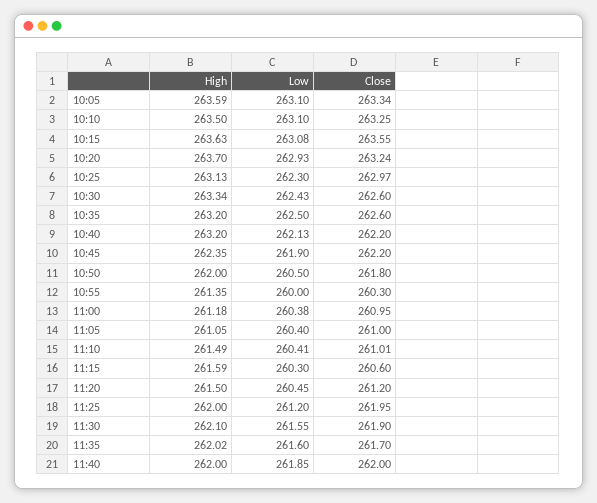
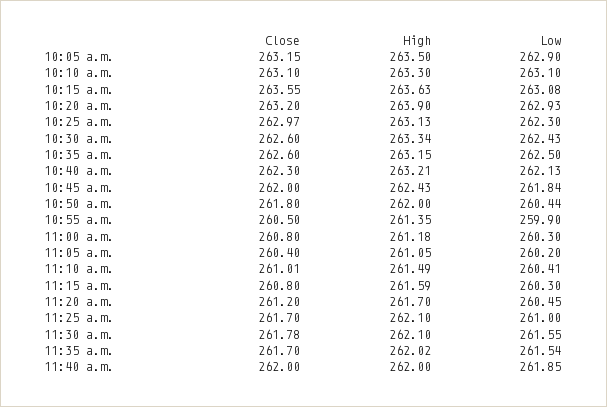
  {
    "High": {
-     "10:05": 263.59,
+     "10:05": 263.5,
-     "10:10": 263.5,
+     "10:10": 263.3,
      "10:15": 263.63,
-     "10:20": 263.7,
+     "10:20": 263.9,
      "10:25": 263.13,
      "10:30": 263.34,
-     "10:35": 263.2,
+     "10:35": 263.15,
-     "10:40": 263.2,
+     "10:40": 263.21,
-     "10:45": 262.35,
+     "10:45": 262.43,
      "10:50": 262,
      "10:55": 261.35,
      "11:00": 261.18,
      "11:05": 261.05,
      "11:10": 261.49,
      "11:15": 261.59,
-     "11:20": 261.5,
+     "11:20": 261.7,
-     "11:25": 262,
+     "11:25": 262.1,
      "11:30": 262.1,
      "11:35": 262.02,
      "11:40": 262
    },
    "Low": {
-     "10:05": 263.1,
+     "10:05": 262.9,
      "10:10": 263.1,
      "10:15": 263.08,
      "10:20": 262.93,
      "10:25": 262.3,
      "10:30": 262.43,
      "10:35": 262.5,
      "10:40": 262.13,
-     "10:45": 261.9,
+     "10:45": 261.84,
-     "10:50": 260.5,
+     "10:50": 260.44,
-     "10:55": 260,
+     "10:55": 259.9,
-     "11:00": 260.38,
+     "11:00": 260.3,
-     "11:05": 260.4,
+     "11:05": 260.2,
      "11:10": 260.41,
      "11:15": 260.3,
      "11:20": 260.45,
-     "11:25": 261.2,
+     "11:25": 261,
      "11:30": 261.55,
-     "11:35": 261.6,
+     "11:35": 261.54,
      "11:40": 261.85
    },
    "Close": {
-     "10:05": 263.34,
+     "10:05": 263.15,
-     "10:10": 263.25,
+     "10:10": 263.1,
      "10:15": 263.55,
-     "10:20": 263.24,
+     "10:20": 263.2,
      "10:25": 262.97,
      "10:30": 262.6,
      "10:35": 262.6,
-     "10:40": 262.2,
+     "10:40": 262.3,
-     "10:45": 262.2,
+     "10:45": 262,
      "10:50": 261.8,
-     "10:55": 260.3,
+     "10:55": 260.5,
-     "11:00": 260.95,
+     "11:00": 260.8,
-     "11:05": 261,
+     "11:05": 260.4,
      "11:10": 261.01,
-     "11:15": 260.6,
+     "11:15": 260.8,
      "11:20": 261.2,
-     "11:25": 261.95,
+     "11:25": 261.7,
-     "11:30": 261.9,
+     "11:30": 261.78,
      "11:35": 261.7,
      "11:40": 262
    }
  }

